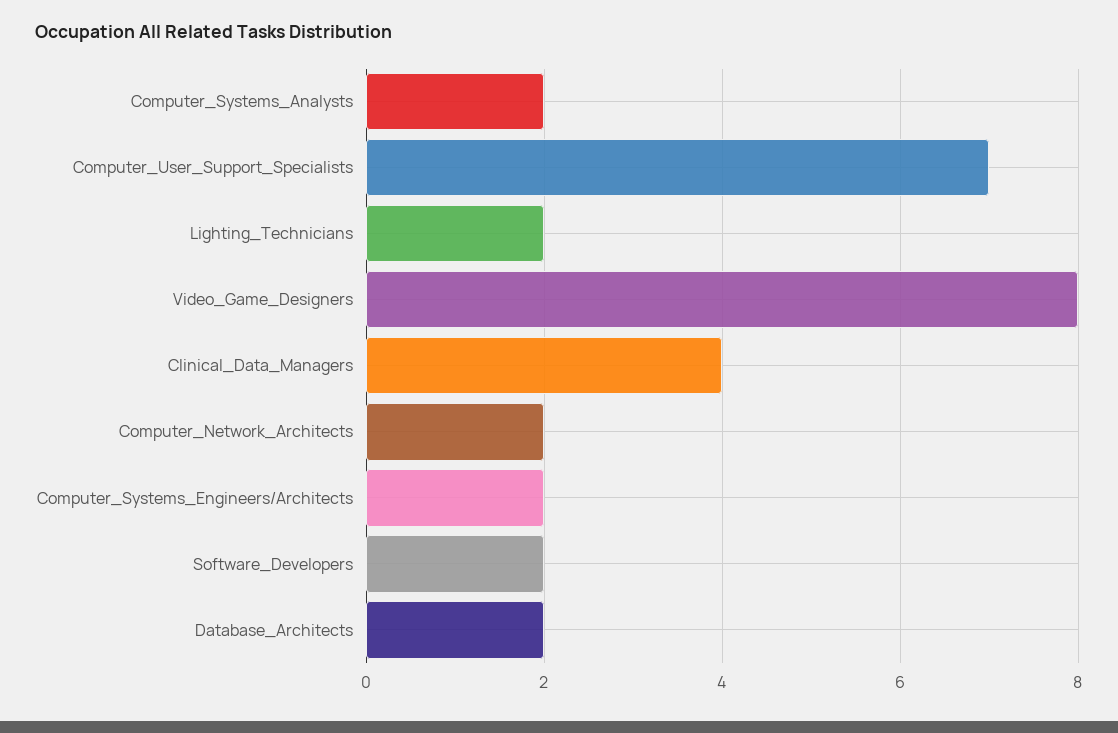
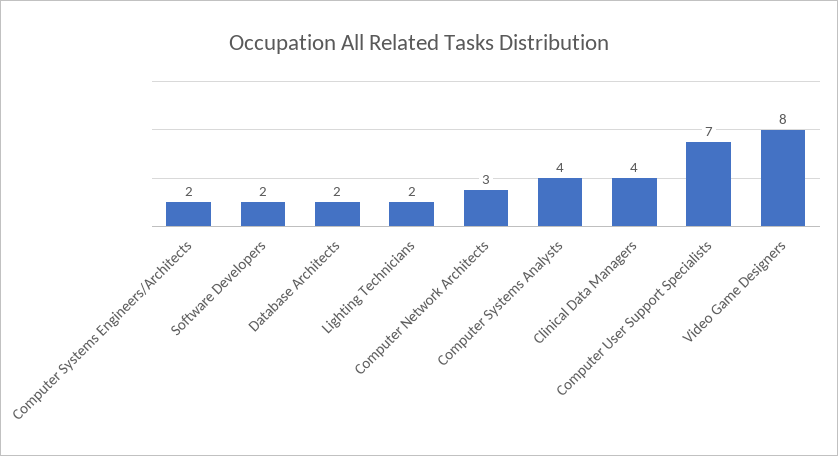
  {
-   "Computer_Systems_Analysts": 2,
+   "Computer_Systems_Analysts": 4,
    "Computer_User_Support_Specialists": 7,
    "Lighting_Technicians": 2,
    "Video_Game_Designers": 8,
    "Clinical_Data_Managers": 4,
-   "Computer_Network_Architects": 2,
+   "Computer_Network_Architects": 3,
    "Computer_Systems_Engineers/Architects": 2,
    "Software_Developers": 2,
    "Database_Architects": 2
  }

